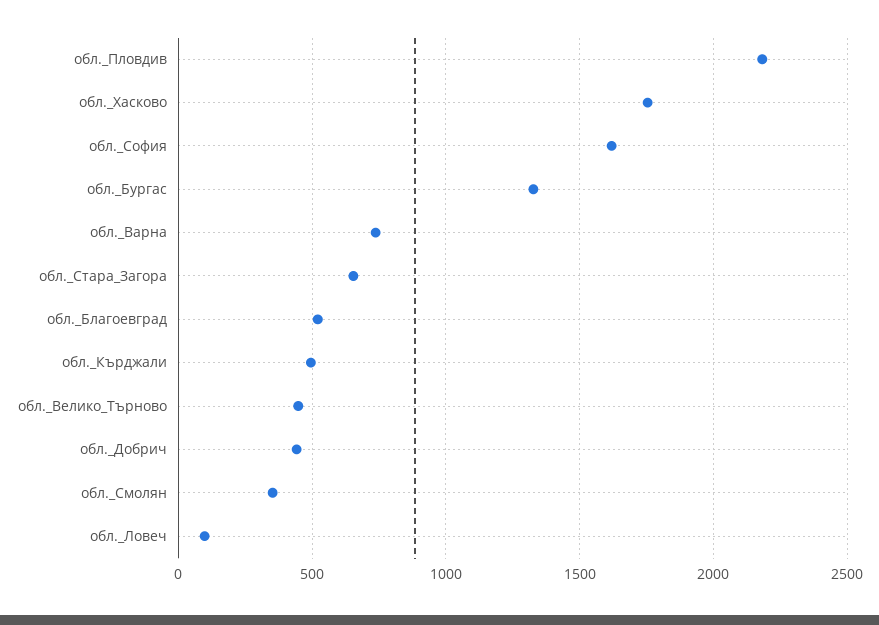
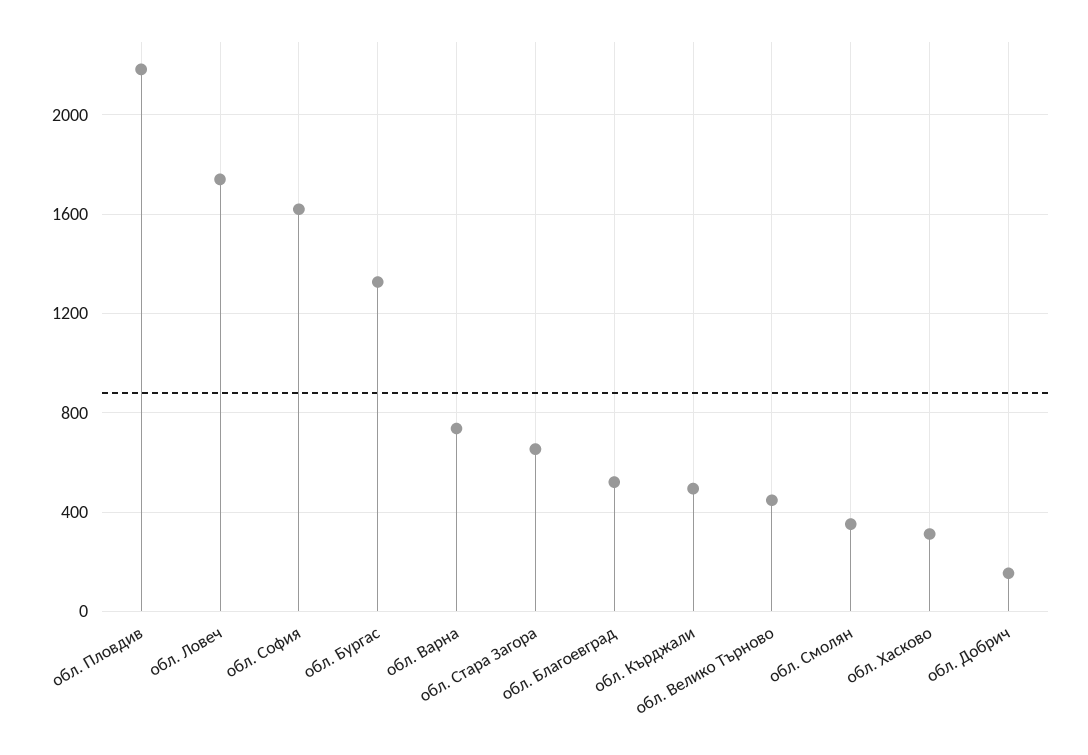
  {
    "обл._Пловдив": 2200,
-   "обл._Хасково": 1750,
+   "обл._Хасково": 300,
    "обл._София": 1600,
    "обл._Бургас": 1350,
    "обл._Варна": 750,
    "обл._Стара_Загора": 650,
    "обл._Благоевград": 500,
    "обл._Кърджали": 500,
    "обл._Велико_Търново": 450,
-   "обл._Добрич": 450,
+   "обл._Добрич": 150,
    "обл._Смолян": 350,
-   "обл._Ловеч": 100
+   "обл._Ловеч": 1750
  }

